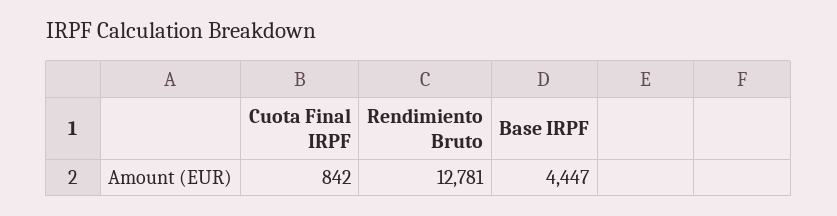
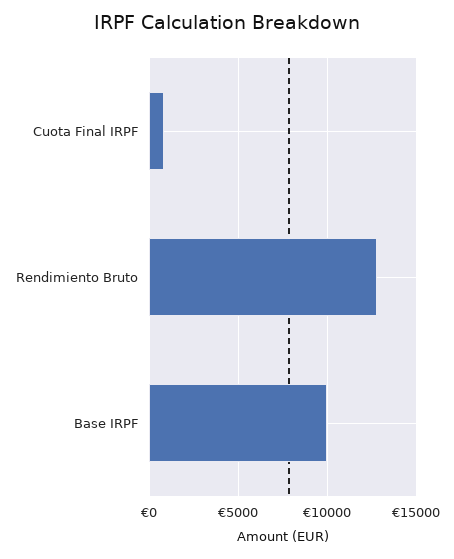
  {
    "Cuota Final IRPF": 842,
    "Rendimiento Bruto": 12781,
-   "Base IRPF": 4447
+   "Base IRPF": 10000
  }

